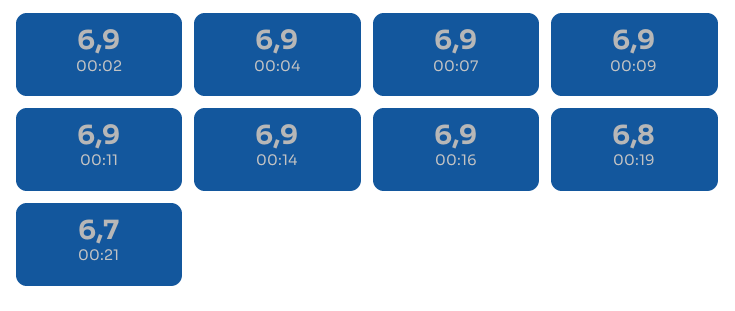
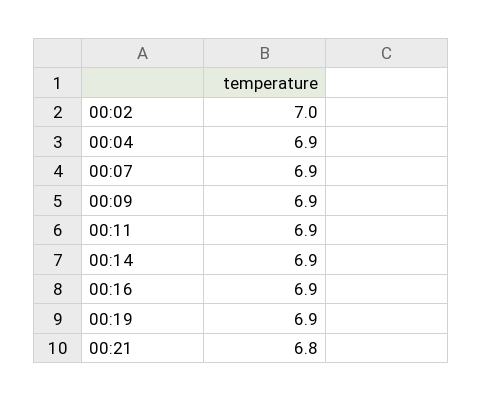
  {
-   "00:02": 6.9,
+   "00:02": 7,
    "00:04": 6.9,
    "00:07": 6.9,
    "00:09": 6.9,
    "00:11": 6.9,
    "00:14": 6.9,
    "00:16": 6.9,
-   "00:19": 6.8,
+   "00:19": 6.9,
-   "00:21": 6.7
+   "00:21": 6.8
  }

